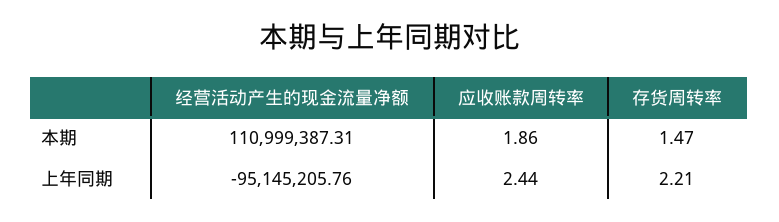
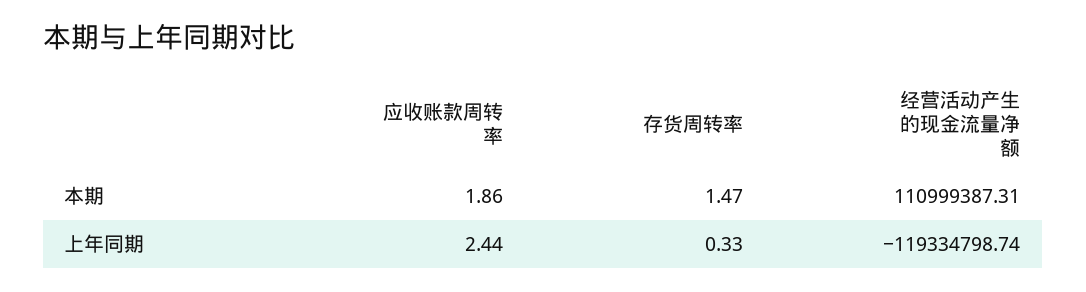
  {
    "经营活动产生的现金流量净额": {
      "本期": 110999387.31,
-     "上年同期": -95145205.76
+     "上年同期": -119334798.74
    },
    "应收账款周转率": {
      "本期": 1.86,
      "上年同期": 2.44
    },
    "存货周转率": {
      "本期": 1.47,
-     "上年同期": 2.21
+     "上年同期": 0.33
    }
  }

